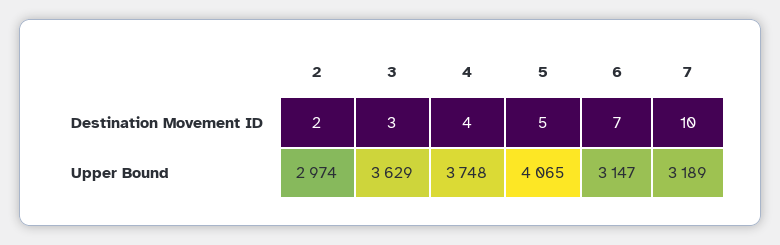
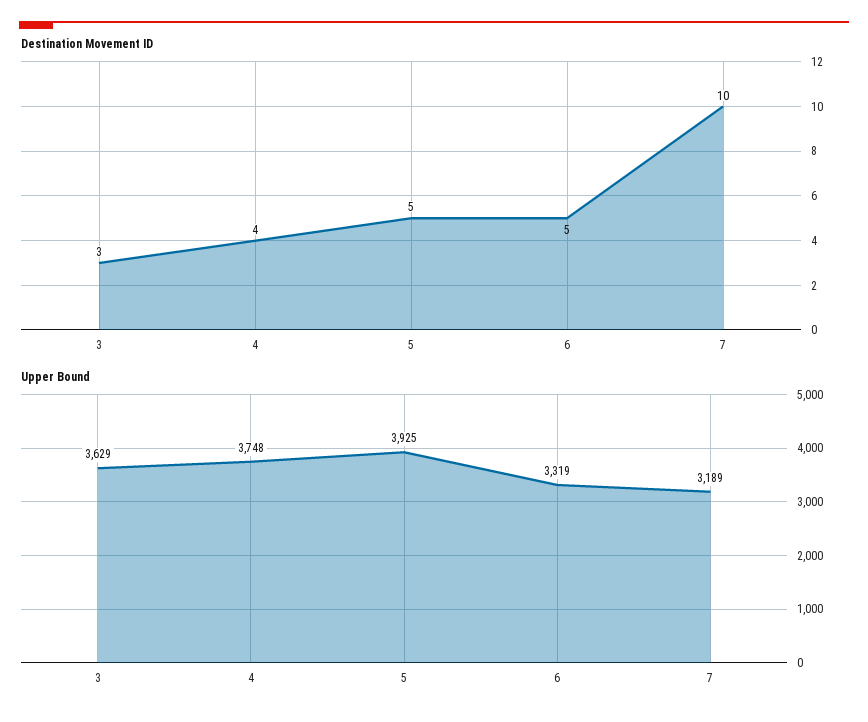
  {
    "Destination Movement ID": {
-     "2": 2,
      "3": 3,
      "4": 4,
      "5": 5,
-     "6": 7,
+     "6": 5,
      "7": 10
    },
    "Upper Bound": {
-     "2": 2974,
      "3": 3629,
      "4": 3748,
-     "5": 4065,
+     "5": 3925,
-     "6": 3147,
+     "6": 3319,
      "7": 3189
    }
  }

